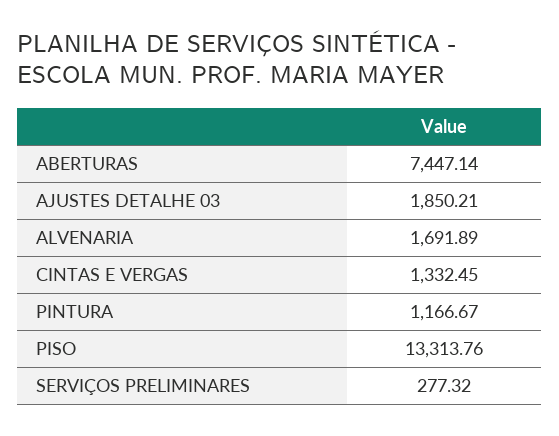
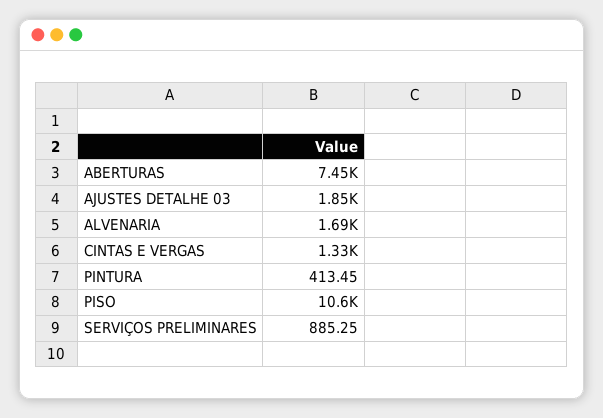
  {
    "ABERTURAS": 7447.14,
    "AJUSTES DETALHE 03": 1850.21,
    "ALVENARIA": 1691.89,
    "CINTAS E VERGAS": 1332.45,
-   "PINTURA": 1166.67,
+   "PINTURA": 413.45,
-   "PISO": 13313.76,
+   "PISO": 10600,
-   "SERVIÇOS PRELIMINARES": 277.32
+   "SERVIÇOS PRELIMINARES": 885.25
  }

